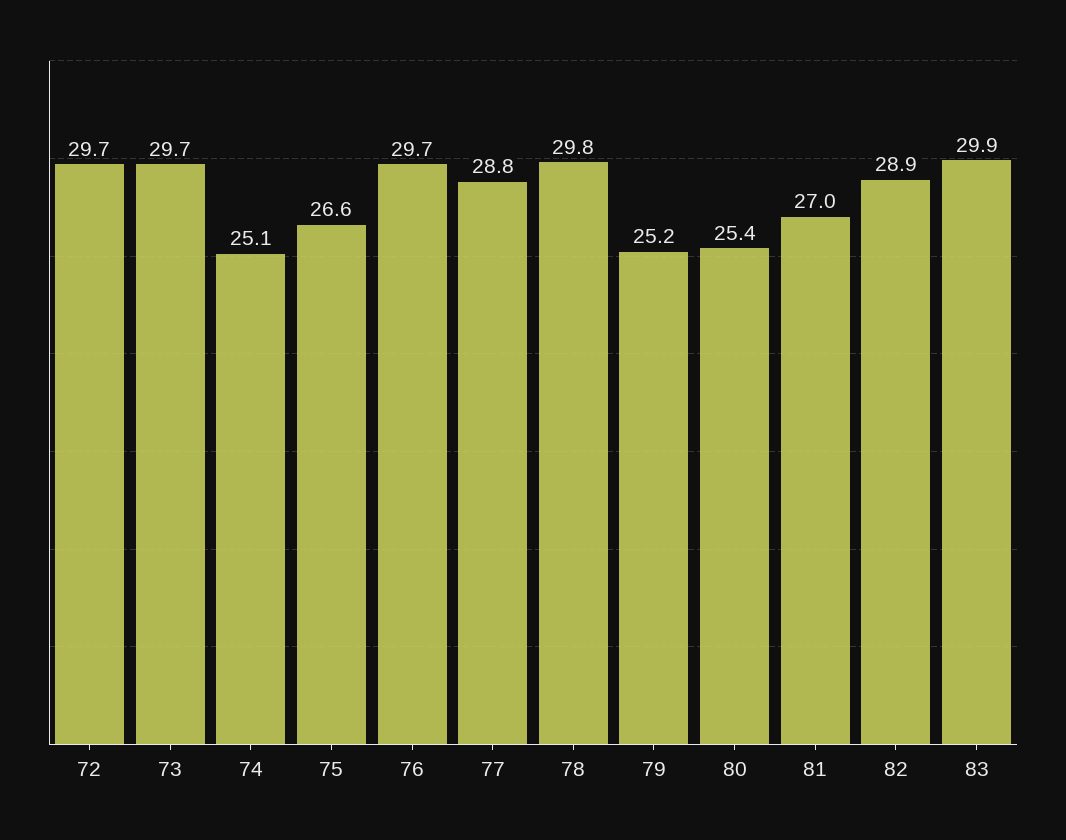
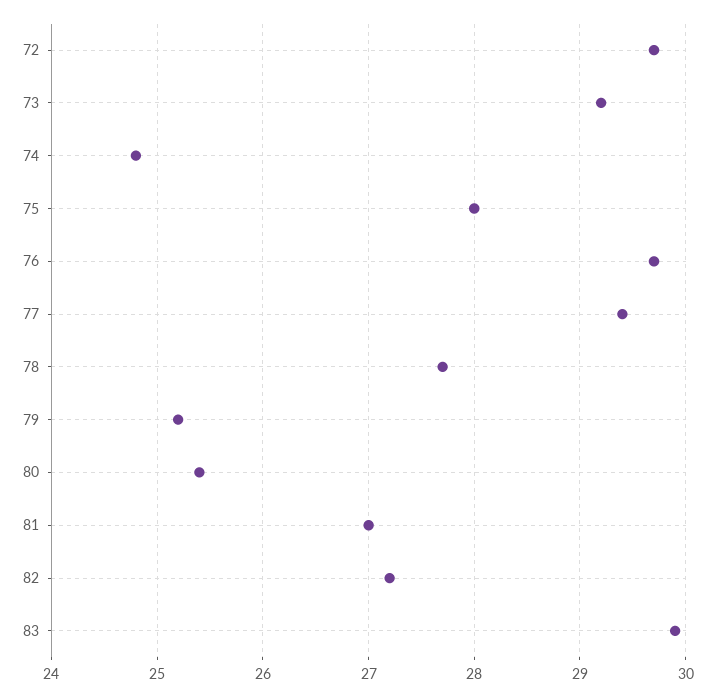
  {
    "72": 29.7,
-   "73": 29.7,
+   "73": 29.2,
-   "74": 25.1,
+   "74": 24.8,
-   "75": 26.6,
+   "75": 28,
    "76": 29.7,
-   "77": 28.8,
+   "77": 29.4,
-   "78": 29.8,
+   "78": 27.7,
    "79": 25.2,
    "80": 25.4,
    "81": 27,
-   "82": 28.9,
+   "82": 27.2,
    "83": 29.9
  }

